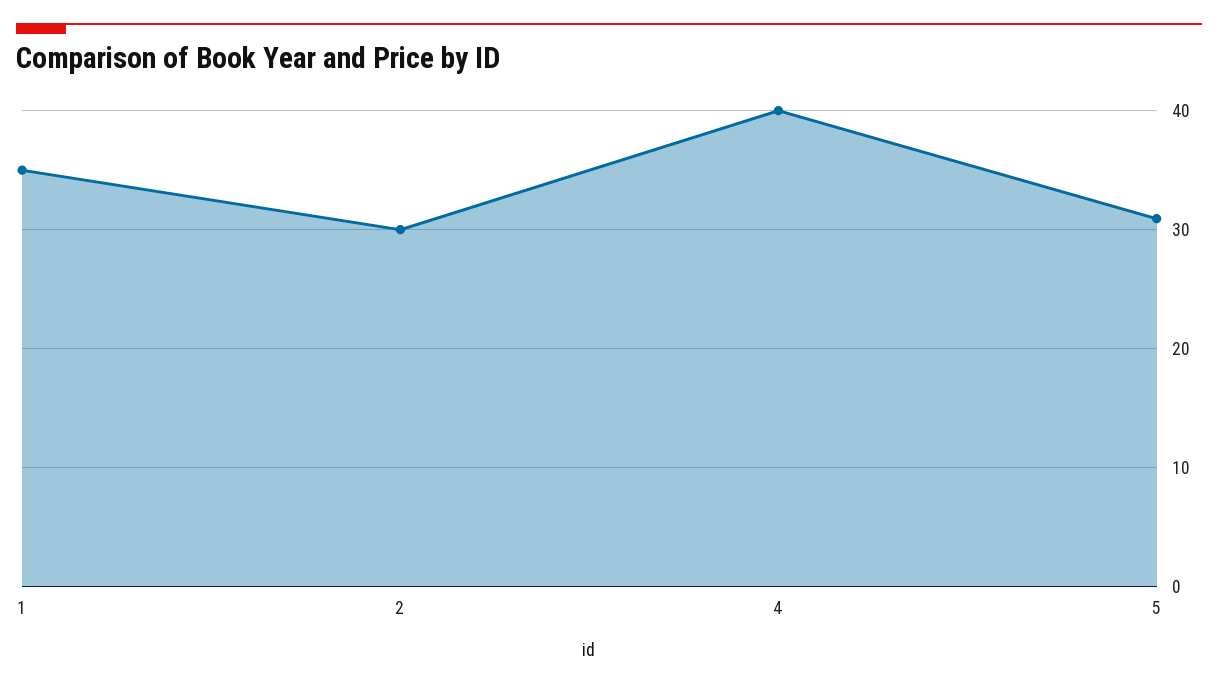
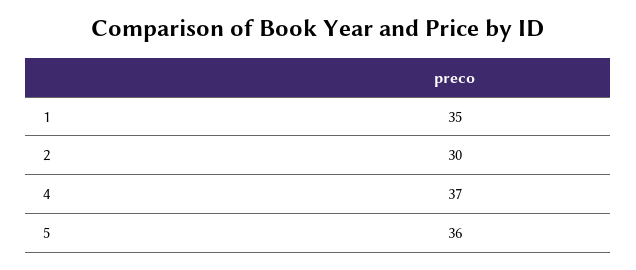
  {
    "1": 35,
    "2": 30,
-   "4": 40,
+   "4": 37,
-   "5": 31
+   "5": 36
  }

